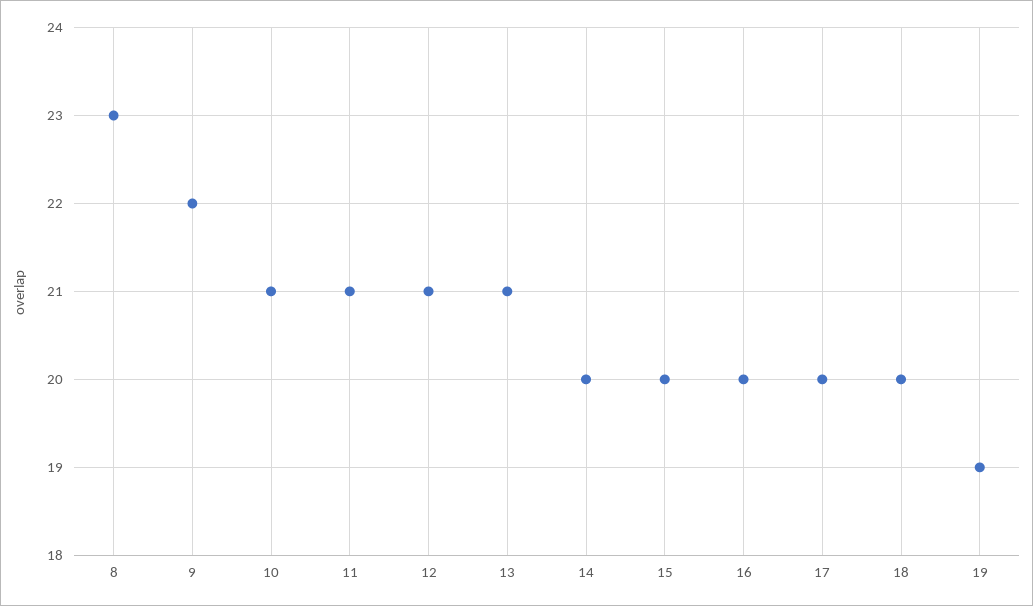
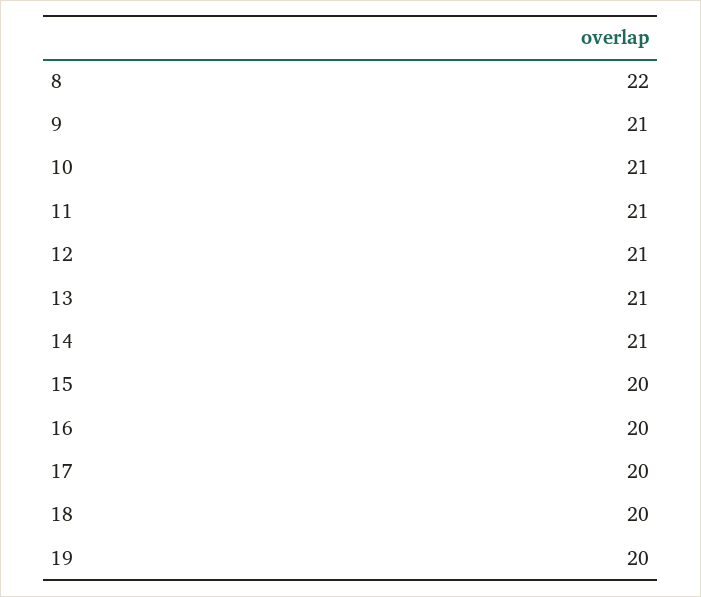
  {
-   "8": 23,
+   "8": 22,
-   "9": 22,
+   "9": 21,
    "10": 21,
    "11": 21,
    "12": 21,
    "13": 21,
-   "14": 20,
+   "14": 21,
    "15": 20,
    "16": 20,
    "17": 20,
    "18": 20,
-   "19": 19
+   "19": 20
  }

